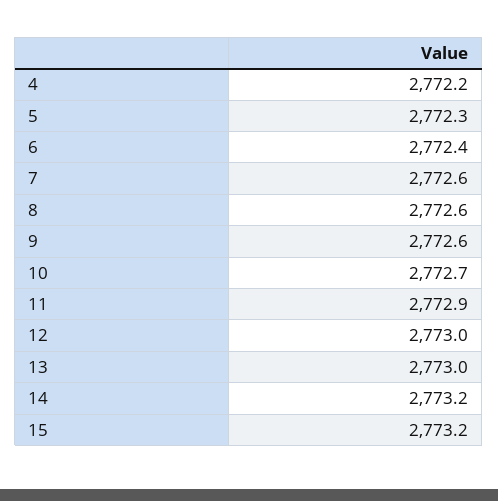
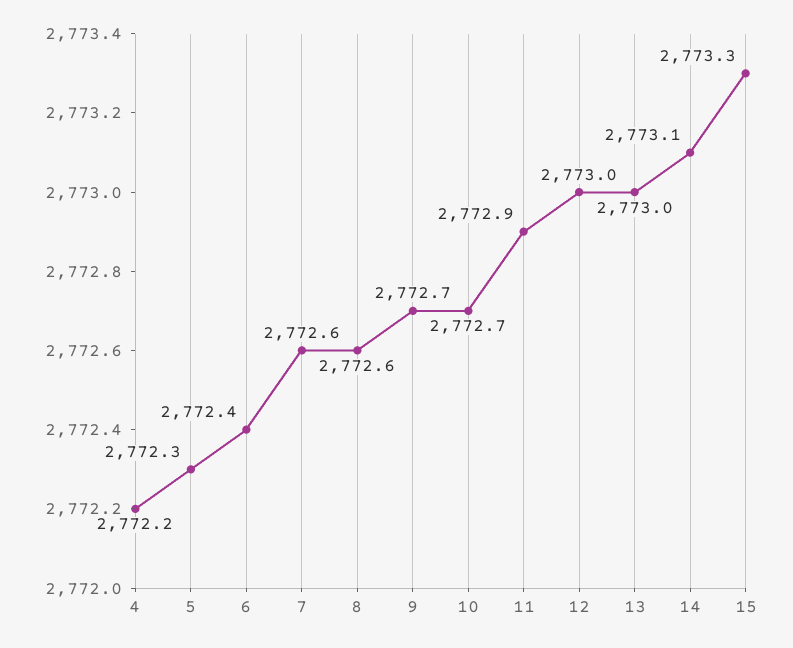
  {
    "4": 2772.2,
    "5": 2772.3,
    "6": 2772.4,
    "7": 2772.6,
    "8": 2772.6,
-   "9": 2772.6,
+   "9": 2772.7,
    "10": 2772.7,
    "11": 2772.9,
    "12": 2773,
    "13": 2773,
-   "14": 2773.2,
+   "14": 2773.1,
-   "15": 2773.2
+   "15": 2773.3
  }

